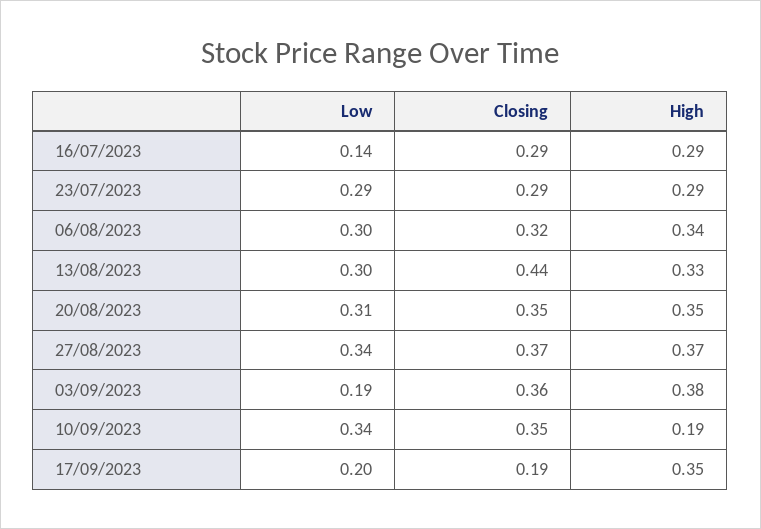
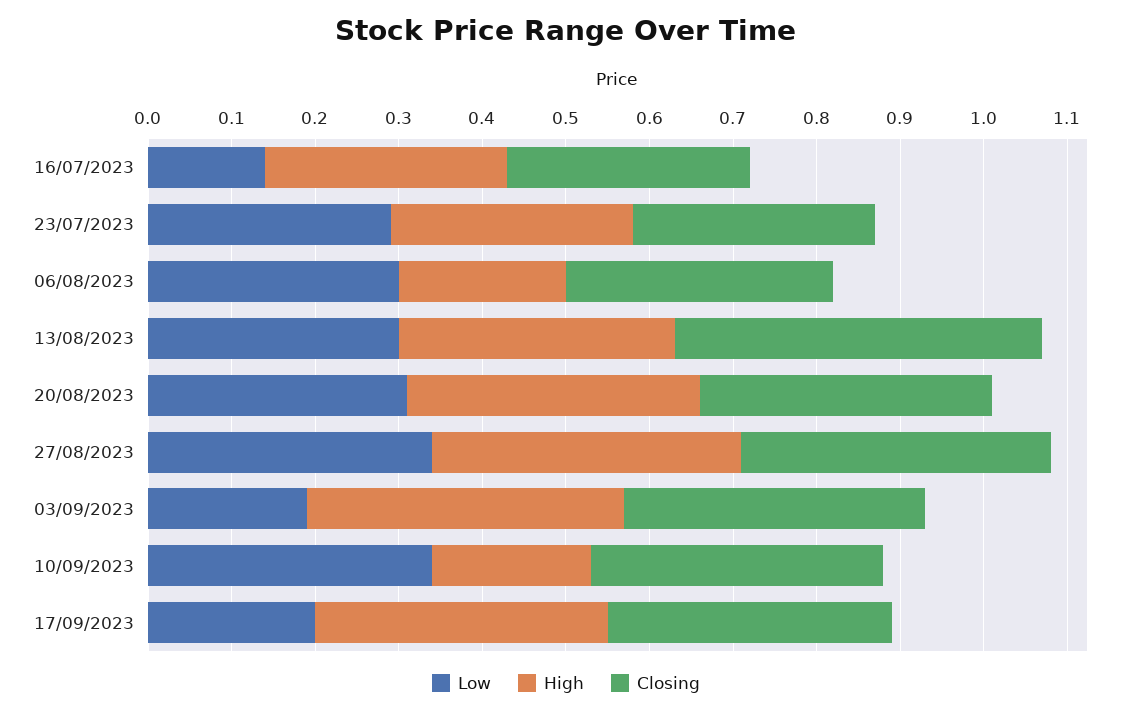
  {
    "Low": {
      "16/07/2023": 0.14,
      "23/07/2023": 0.29,
      "06/08/2023": 0.3,
      "13/08/2023": 0.3,
      "20/08/2023": 0.31,
      "27/08/2023": 0.34,
      "03/09/2023": 0.19,
      "10/09/2023": 0.34,
      "17/09/2023": 0.2
    },
    "Closing": {
      "16/07/2023": 0.29,
      "23/07/2023": 0.29,
      "06/08/2023": 0.32,
      "13/08/2023": 0.44,
      "20/08/2023": 0.35,
      "27/08/2023": 0.37,
      "03/09/2023": 0.36,
      "10/09/2023": 0.35,
-     "17/09/2023": 0.19
+     "17/09/2023": 0.34
    },
    "High": {
      "16/07/2023": 0.29,
      "23/07/2023": 0.29,
-     "06/08/2023": 0.34,
+     "06/08/2023": 0.2,
      "13/08/2023": 0.33,
      "20/08/2023": 0.35,
      "27/08/2023": 0.37,
      "03/09/2023": 0.38,
      "10/09/2023": 0.19,
      "17/09/2023": 0.35
    }
  }

